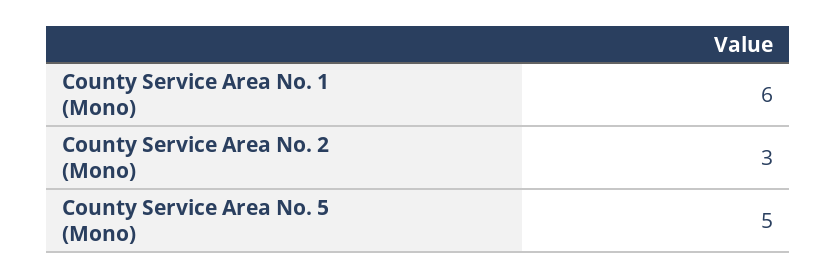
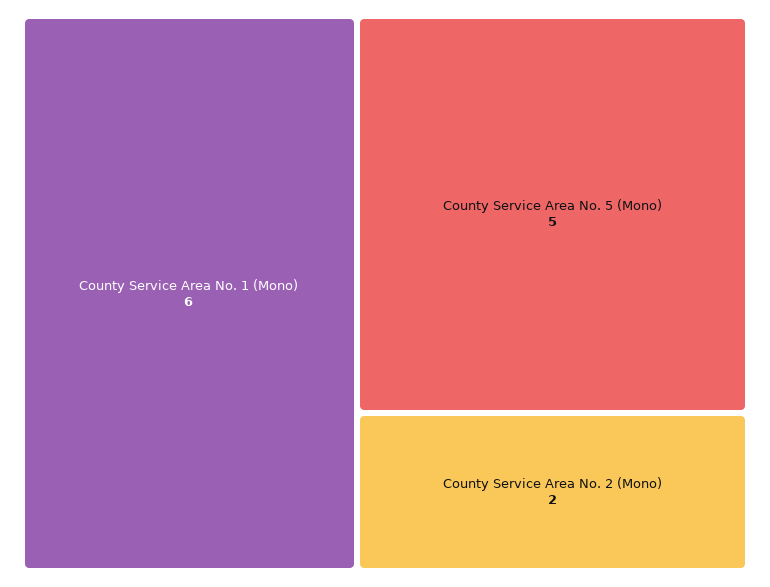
  {
    "County Service Area No. 1 (Mono)": 6,
-   "County Service Area No. 2 (Mono)": 3,
+   "County Service Area No. 2 (Mono)": 2,
    "County Service Area No. 5 (Mono)": 5
  }

